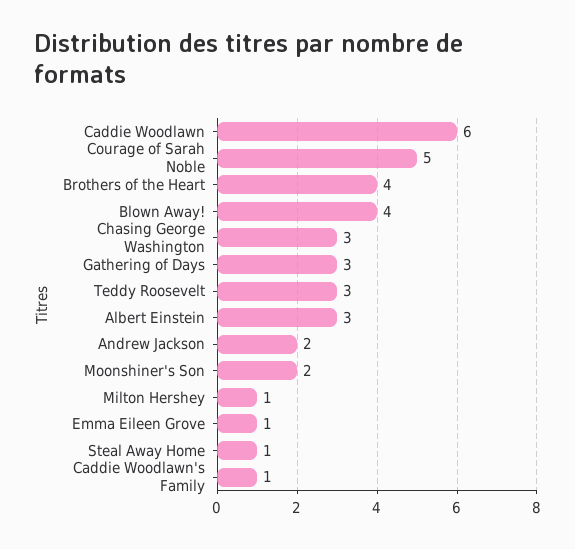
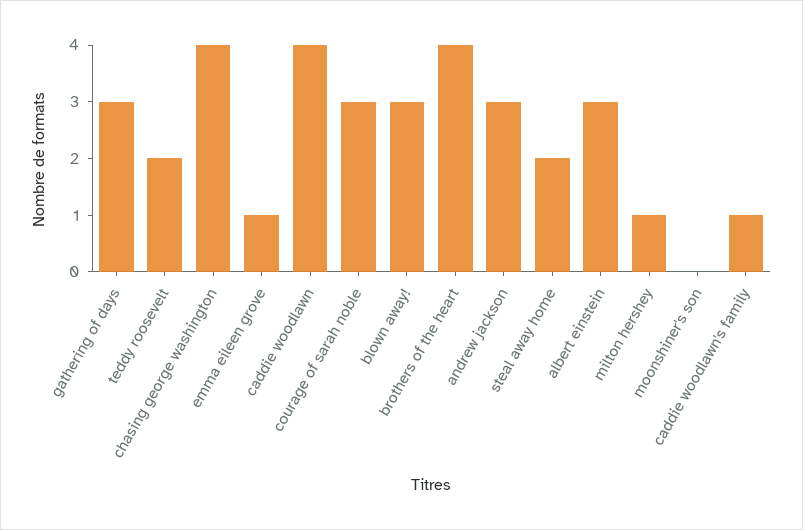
  {
-   "Caddie Woodlawn": 6,
+   "Caddie Woodlawn": 4,
-   "Courage of Sarah Noble": 5,
+   "Courage of Sarah Noble": 3,
    "Brothers of the Heart": 4,
-   "Blown Away!": 4,
+   "Blown Away!": 3,
-   "Chasing George Washington": 3,
+   "Chasing George Washington": 4,
    "Gathering of Days": 3,
-   "Teddy Roosevelt": 3,
+   "Teddy Roosevelt": 2,
    "Albert Einstein": 3,
-   "Andrew Jackson": 2,
+   "Andrew Jackson": 3,
-   "Moonshiner's Son": 2,
+   "Moonshiner's Son": 0,
    "Milton Hershey": 1,
    "Emma Eileen Grove": 1,
-   "Steal Away Home": 1,
+   "Steal Away Home": 2,
    "Caddie Woodlawn's Family": 1
  }

